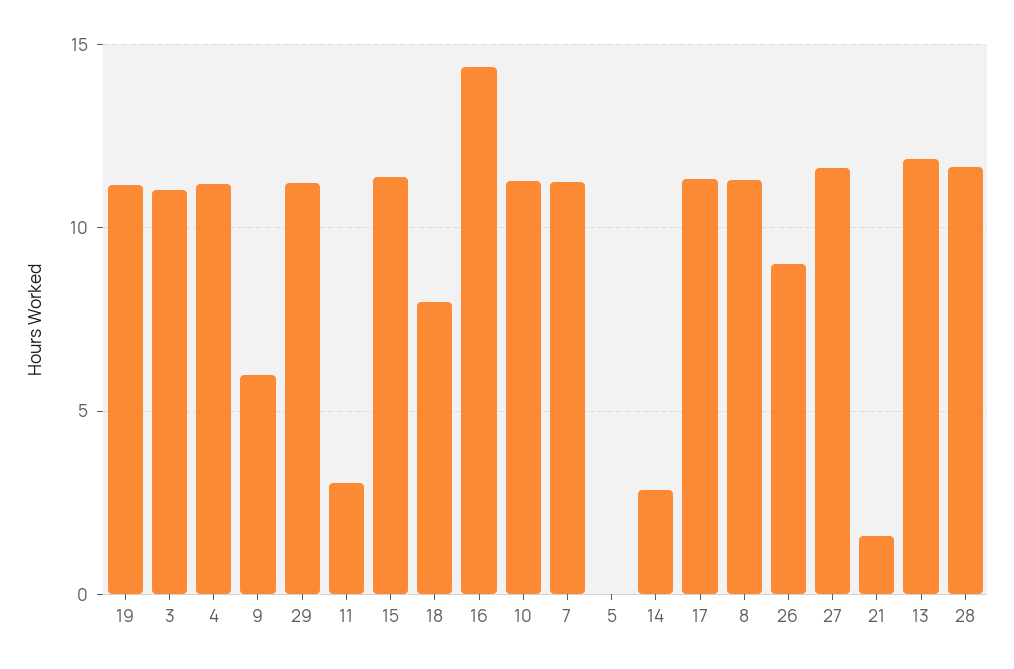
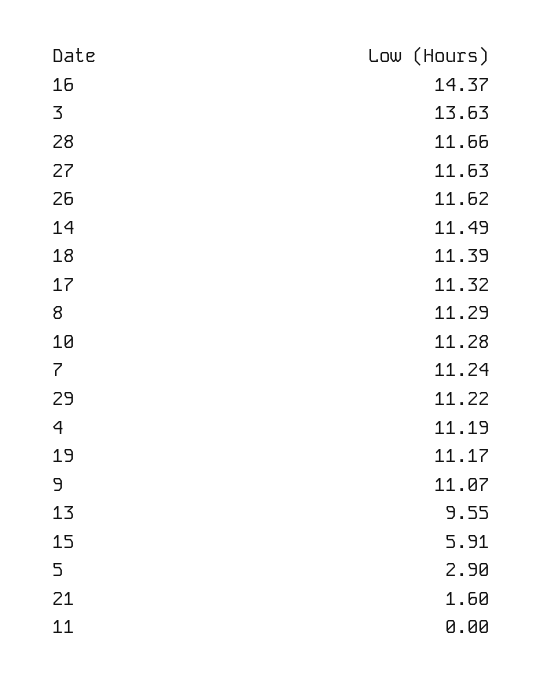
  {
    "19": 11.17,
-   "3": 11,
+   "3": 13.63,
    "4": 11.19,
-   "9": 6,
+   "9": 11.07,
    "29": 11.22,
-   "11": 3,
+   "11": 0,
-   "15": 11.5,
+   "15": 5.91,
-   "18": 8,
+   "18": 11.39,
    "16": 14.37,
    "10": 11.28,
    "7": 11.24,
-   "5": 0,
+   "5": 2.9,
-   "14": 3,
+   "14": 11.49,
    "17": 11.32,
    "8": 11.29,
-   "26": 9,
+   "26": 11.62,
    "27": 11.63,
    "21": 1.6,
-   "13": 12,
+   "13": 9.55,
    "28": 11.66
  }

